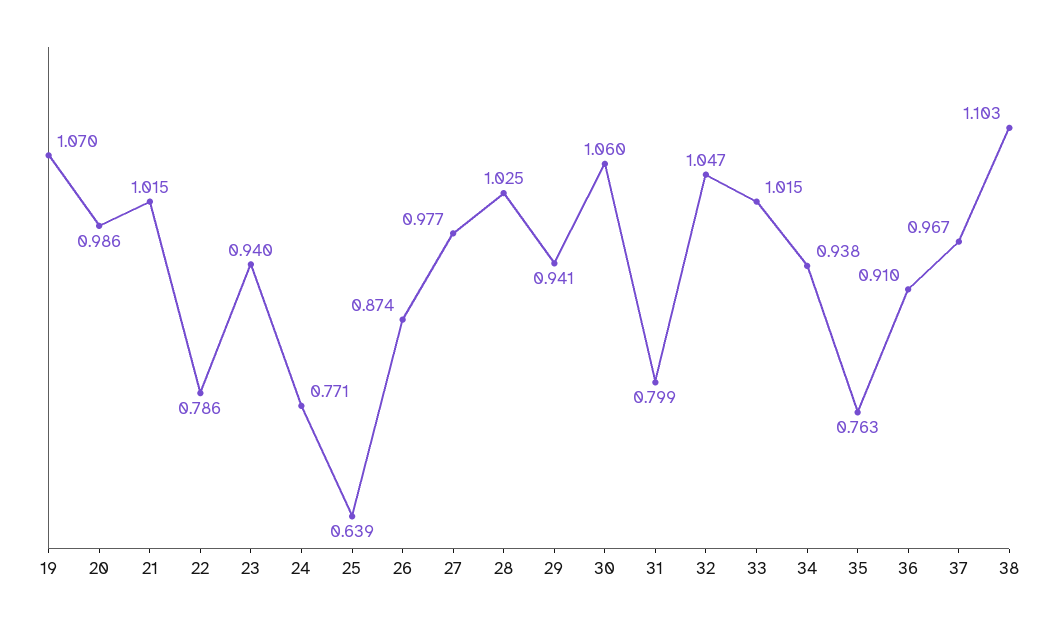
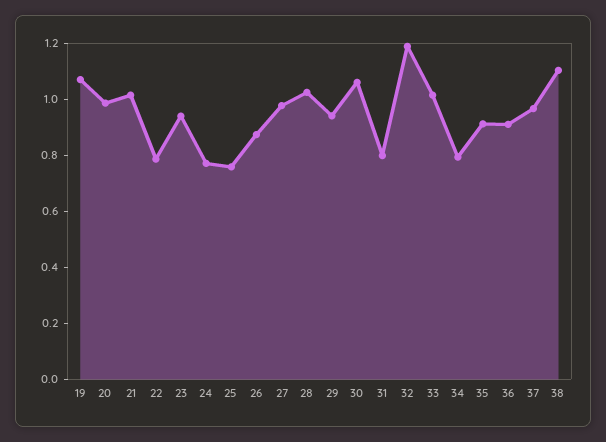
  {
    "19": 1.07,
    "20": 0.986,
    "21": 1.015,
    "22": 0.786,
    "23": 0.94,
    "24": 0.771,
-   "25": 0.639,
+   "25": 0.75,
    "26": 0.874,
    "27": 0.977,
    "28": 1.025,
    "29": 0.941,
    "30": 1.06,
    "31": 0.799,
-   "32": 1.047,
+   "32": 1.2,
    "33": 1.015,
-   "34": 0.938,
+   "34": 0.8,
-   "35": 0.763,
+   "35": 0.9,
    "36": 0.91,
    "37": 0.967,
    "38": 1.103
  }

